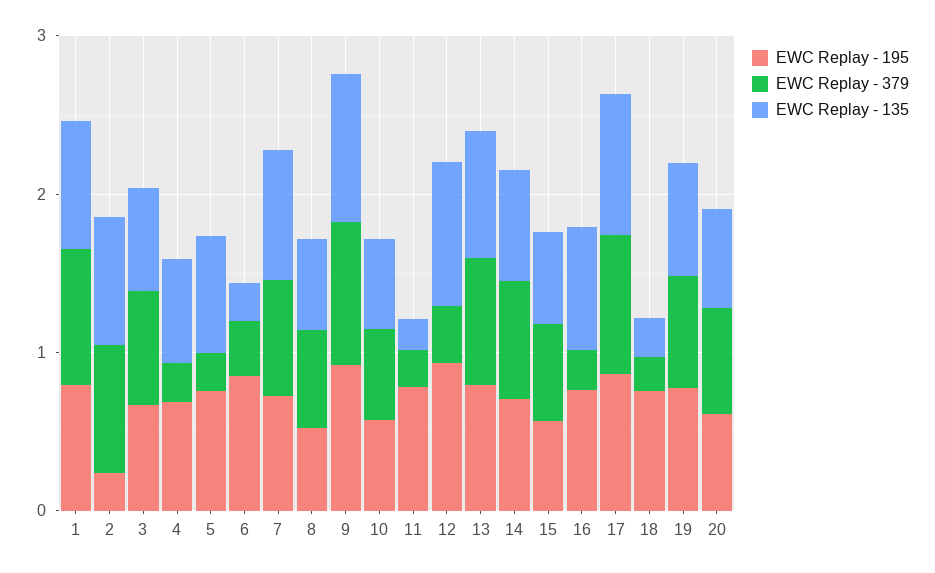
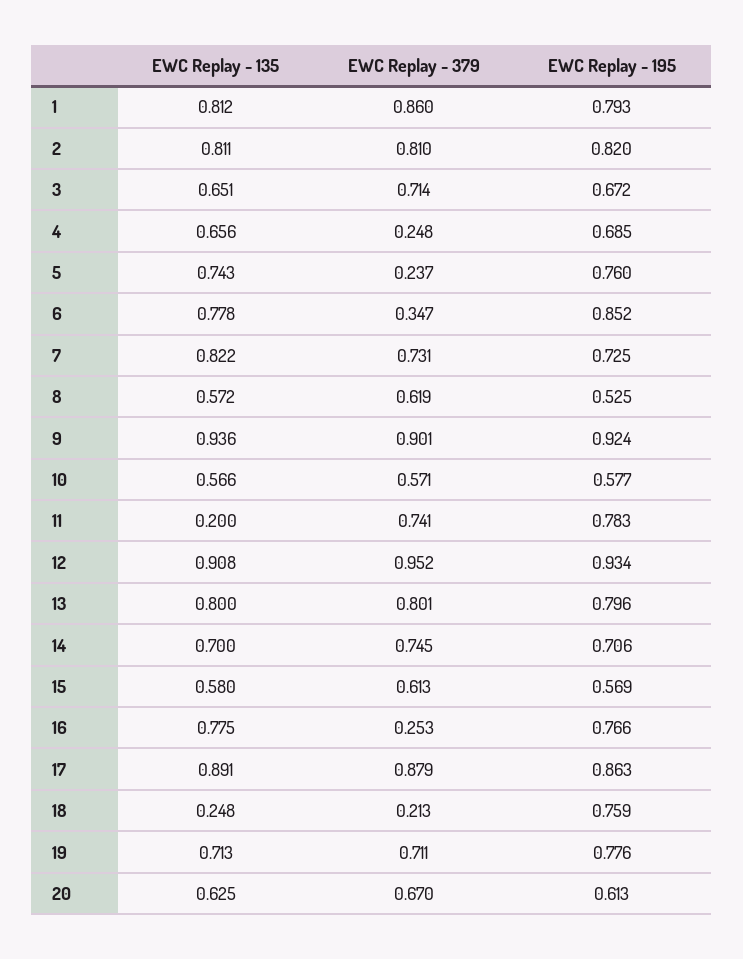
  {
    "EWC Replay - 195": {
      "1": 0.793,
-     "2": 0.2,
+     "2": 0.82,
      "3": 0.672,
      "4": 0.685,
      "5": 0.76,
      "6": 0.852,
      "7": 0.725,
      "8": 0.525,
      "9": 0.924,
      "10": 0.577,
      "11": 0.783,
      "12": 0.934,
      "13": 0.796,
      "14": 0.706,
      "15": 0.569,
      "16": 0.766,
      "17": 0.863,
      "18": 0.759,
      "19": 0.776,
      "20": 0.613
    },
    "EWC Replay - 379": {
      "1": 0.86,
      "2": 0.81,
      "3": 0.714,
      "4": 0.248,
      "5": 0.237,
      "6": 0.347,
      "7": 0.731,
      "8": 0.619,
      "9": 0.901,
      "10": 0.571,
-     "11": 0.2,
+     "11": 0.741,
-     "12": 0.4,
+     "12": 0.952,
      "13": 0.801,
      "14": 0.745,
      "15": 0.613,
      "16": 0.253,
      "17": 0.879,
      "18": 0.213,
      "19": 0.711,
      "20": 0.67
    },
    "EWC Replay - 135": {
      "1": 0.812,
      "2": 0.811,
      "3": 0.651,
      "4": 0.656,
      "5": 0.743,
-     "6": 0.2,
+     "6": 0.778,
      "7": 0.822,
      "8": 0.572,
      "9": 0.936,
      "10": 0.566,
      "11": 0.2,
      "12": 0.908,
      "13": 0.8,
      "14": 0.7,
      "15": 0.58,
      "16": 0.775,
      "17": 0.891,
      "18": 0.248,
      "19": 0.713,
      "20": 0.625
    }
  }

